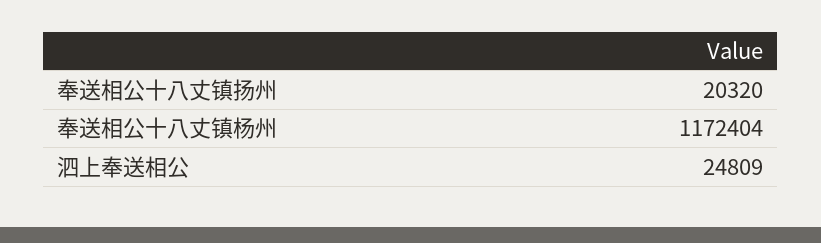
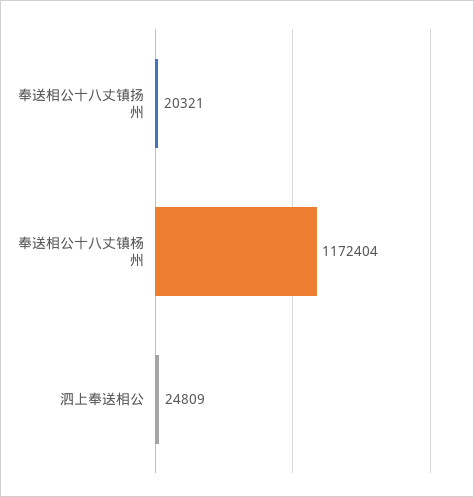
  {
-   "奉送相公十八丈镇扬州": 20320,
+   "奉送相公十八丈镇扬州": 20321,
    "奉送相公十八丈镇杨州": 1172404,
    "泗上奉送相公": 24809
  }

